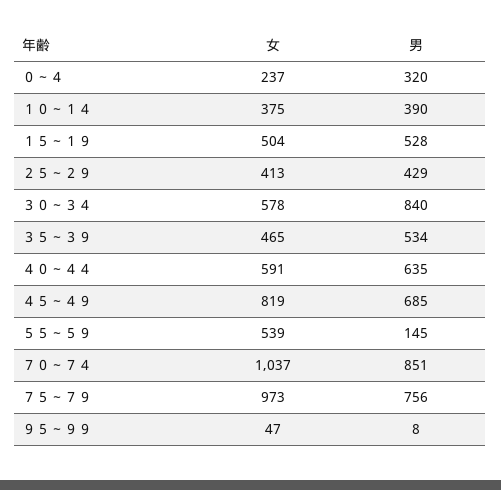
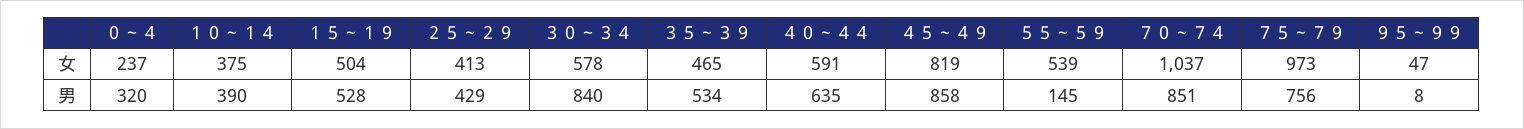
  {
    "女": {
      "０～４": 237,
      "１０～１４": 375,
      "１５～１９": 504,
      "２５～２９": 413,
      "３０～３４": 578,
      "３５～３９": 465,
      "４０～４４": 591,
      "４５～４９": 819,
      "５５～５９": 539,
      "７０～７４": 1037,
      "７５～７９": 973,
      "９５～９９": 47
    },
    "男": {
      "０～４": 320,
      "１０～１４": 390,
      "１５～１９": 528,
      "２５～２９": 429,
      "３０～３４": 840,
      "３５～３９": 534,
      "４０～４４": 635,
-     "４５～４９": 685,
+     "４５～４９": 858,
      "５５～５９": 145,
      "７０～７４": 851,
      "７５～７９": 756,
      "９５～９９": 8
    }
  }

